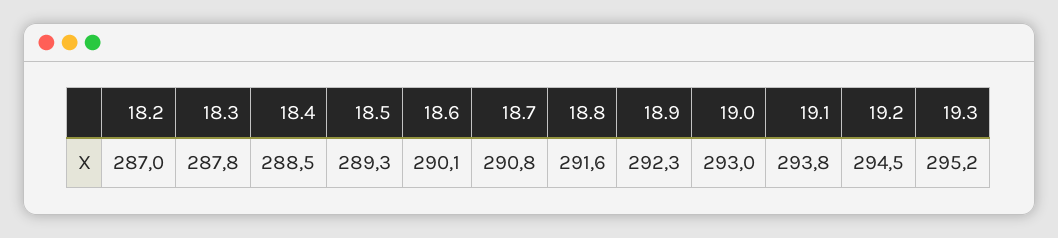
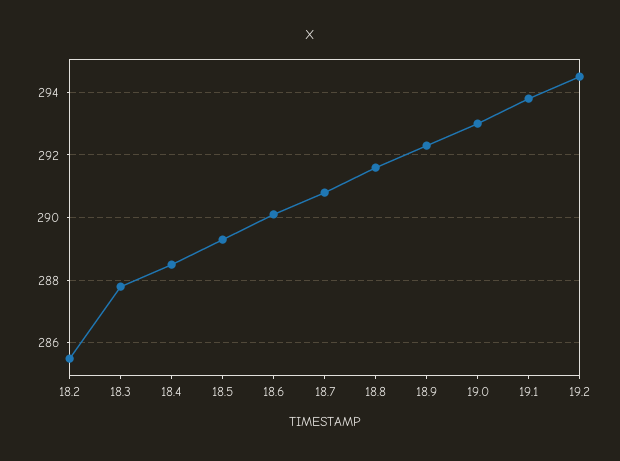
  {
-   "18.2": 287,
+   "18.2": 285.5,
    "18.3": 287.8,
    "18.4": 288.5,
    "18.5": 289.3,
    "18.6": 290.1,
    "18.7": 290.8,
    "18.8": 291.6,
    "18.9": 292.3,
    "19.0": 293,
    "19.1": 293.8,
-   "19.2": 294.5,
+   "19.2": 294.5
-   "19.3": 295.2
  }

